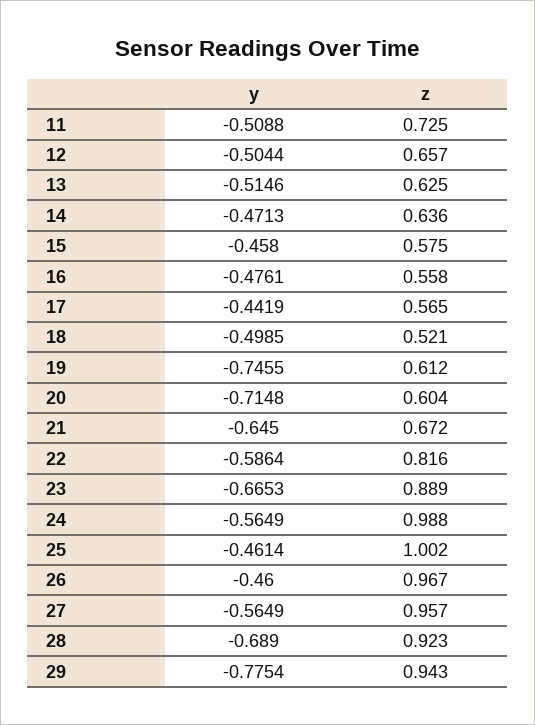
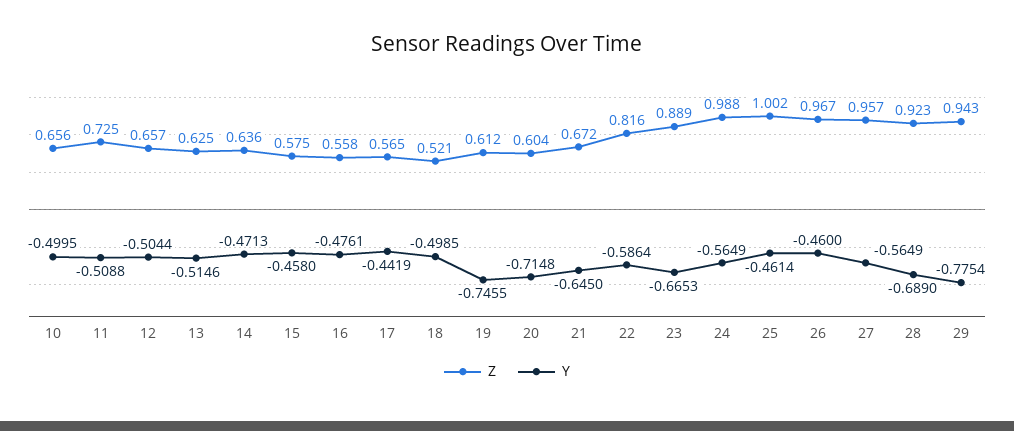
  {
    "y": {
      "11": -0.5088,
      "12": -0.5044,
      "13": -0.5146,
      "14": -0.4713,
      "15": -0.458,
      "16": -0.4761,
      "17": -0.4419,
      "18": -0.4985,
      "19": -0.7455,
      "20": -0.7148,
      "21": -0.645,
      "22": -0.5864,
      "23": -0.6653,
      "24": -0.5649,
      "25": -0.4614,
      "26": -0.46,
      "27": -0.5649,
      "28": -0.689,
-     "29": -0.7754
+     "29": -0.7754,
+     "10": -0.4995
    },
    "z": {
      "11": 0.725,
      "12": 0.657,
      "13": 0.625,
      "14": 0.636,
      "15": 0.575,
      "16": 0.558,
      "17": 0.565,
      "18": 0.521,
      "19": 0.612,
      "20": 0.604,
      "21": 0.672,
      "22": 0.816,
      "23": 0.889,
      "24": 0.988,
      "25": 1.002,
      "26": 0.967,
      "27": 0.957,
      "28": 0.923,
-     "29": 0.943
+     "29": 0.943,
+     "10": 0.656
    }
  }

